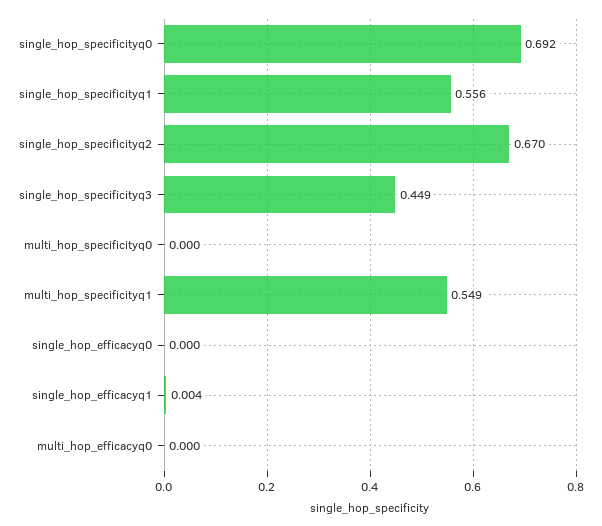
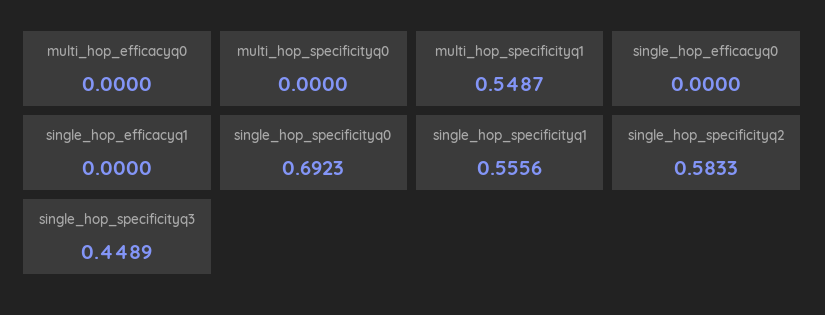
  {
    "single_hop_specificityq0": 0.6923,
    "single_hop_specificityq1": 0.5556,
-   "single_hop_specificityq2": 0.67,
+   "single_hop_specificityq2": 0.5833,
    "single_hop_specificityq3": 0.4489,
    "multi_hop_specificityq0": 0,
    "multi_hop_specificityq1": 0.5487,
    "single_hop_efficacyq0": 0,
-   "single_hop_efficacyq1": 0.004,
+   "single_hop_efficacyq1": 0,
    "multi_hop_efficacyq0": 0
  }

